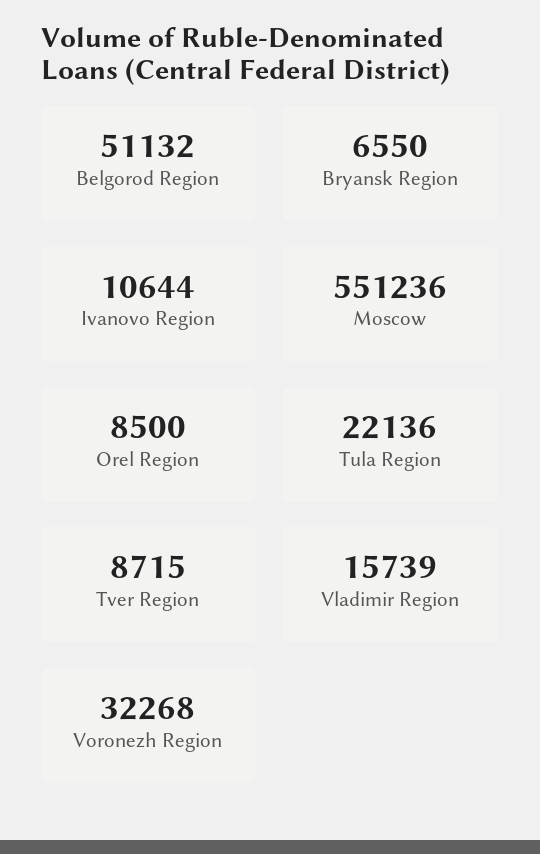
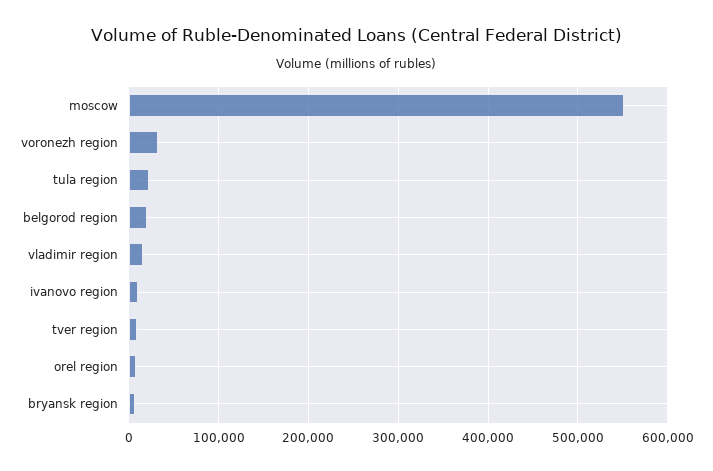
  {
-   "Belgorod Region": 51132,
+   "Belgorod Region": 20000,
    "Bryansk Region": 6550,
    "Ivanovo Region": 10644,
    "Moscow": 551236,
    "Orel Region": 8500,
    "Tula Region": 22136,
    "Tver Region": 8715,
    "Vladimir Region": 15739,
    "Voronezh Region": 32268
  }

